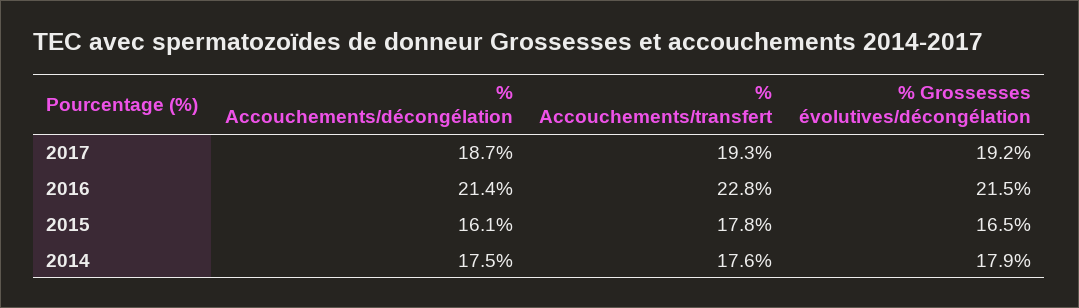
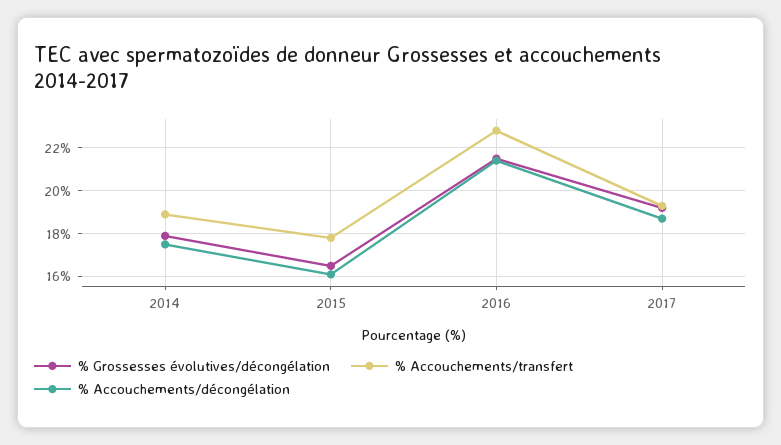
  {
    "% Accouchements/décongélation": {
      "2017": 18.7,
      "2016": 21.4,
      "2015": 16.1,
      "2014": 17.5
    },
    "% Accouchements/transfert": {
      "2017": 19.3,
      "2016": 22.8,
      "2015": 17.8,
-     "2014": 17.6
+     "2014": 19
    },
    "% Grossesses évolutives/décongélation": {
      "2017": 19.2,
      "2016": 21.5,
      "2015": 16.5,
      "2014": 17.9
    }
  }

